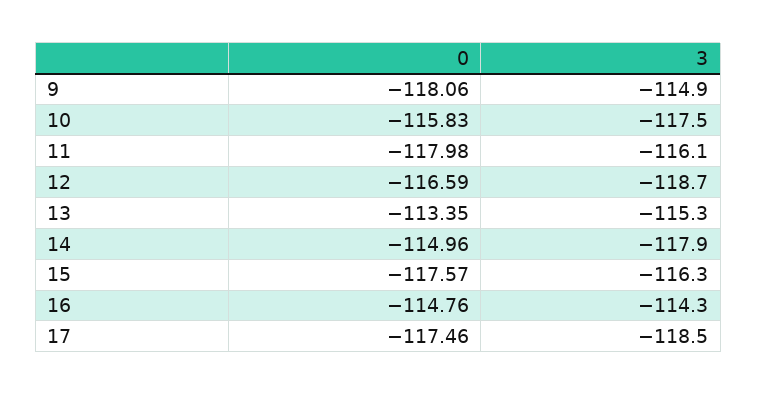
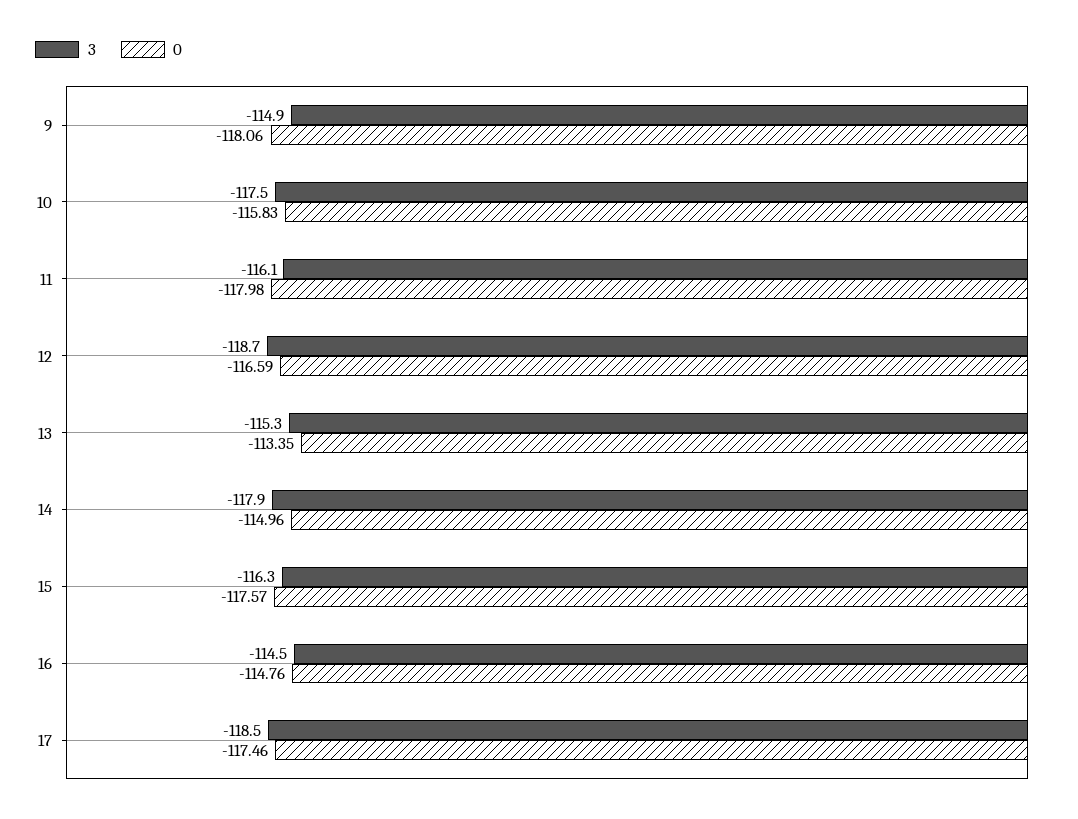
  {
    "0": {
      "9": -118.06,
      "10": -115.83,
      "11": -117.98,
      "12": -116.59,
      "13": -113.35,
      "14": -114.96,
      "15": -117.57,
      "16": -114.76,
      "17": -117.46
    },
    "3": {
      "9": -114.9,
      "10": -117.5,
      "11": -116.1,
      "12": -118.7,
      "13": -115.3,
      "14": -117.9,
      "15": -116.3,
-     "16": -114.3,
+     "16": -114.5,
      "17": -118.5
    }
  }

